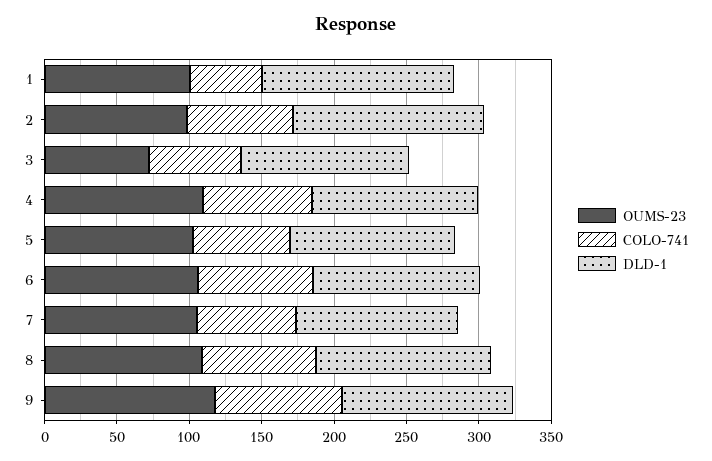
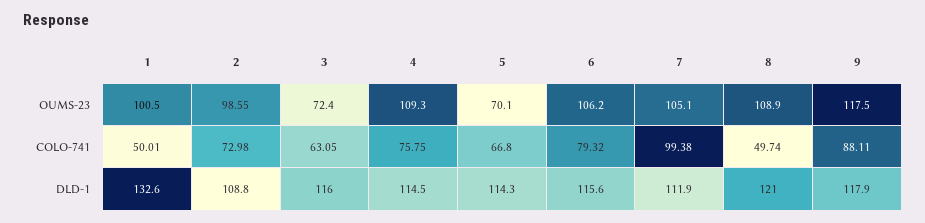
  {
    "OUMS-23": {
      "1": 100.5,
      "2": 98.55,
      "3": 72.4,
      "4": 109.3,
-     "5": 100,
+     "5": 70.1,
      "6": 106.2,
      "7": 105.1,
      "8": 108.9,
      "9": 117.5
    },
    "COLO-741": {
      "1": 50.01,
      "2": 72.98,
      "3": 63.05,
      "4": 75.75,
      "5": 66.8,
      "6": 79.32,
-     "7": 70,
+     "7": 99.38,
-     "8": 80,
+     "8": 49.74,
      "9": 88.11
    },
    "DLD-1": {
      "1": 132.6,
-     "2": 130,
+     "2": 108.8,
      "3": 116,
      "4": 114.5,
      "5": 114.3,
      "6": 115.6,
      "7": 111.9,
      "8": 121,
      "9": 117.9
    }
  }

